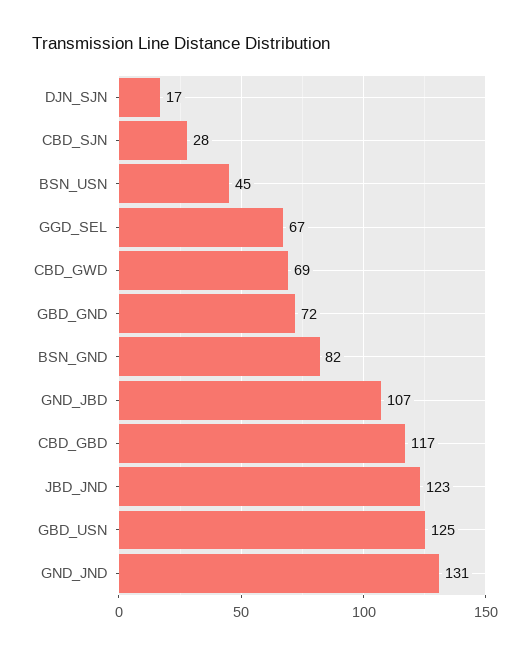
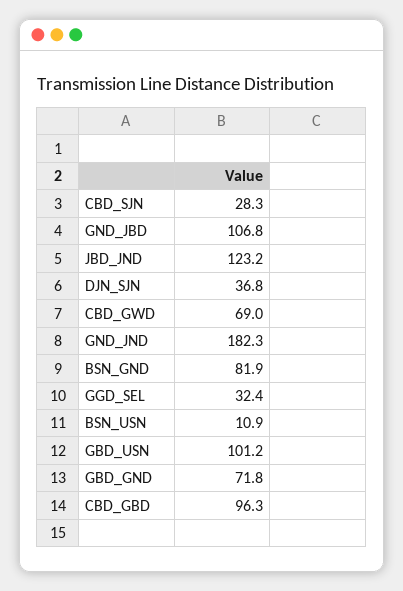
  {
-   "DJN_SJN": 17,
+   "DJN_SJN": 36.8,
    "CBD_SJN": 28.3,
-   "BSN_USN": 45,
+   "BSN_USN": 10.9,
-   "GGD_SEL": 67,
+   "GGD_SEL": 32.4,
    "CBD_GWD": 69,
    "GBD_GND": 71.8,
    "BSN_GND": 81.9,
    "GND_JBD": 106.8,
-   "CBD_GBD": 117,
+   "CBD_GBD": 96.3,
    "JBD_JND": 123.2,
-   "GBD_USN": 125,
+   "GBD_USN": 101.2,
-   "GND_JND": 131
+   "GND_JND": 182.3
  }

